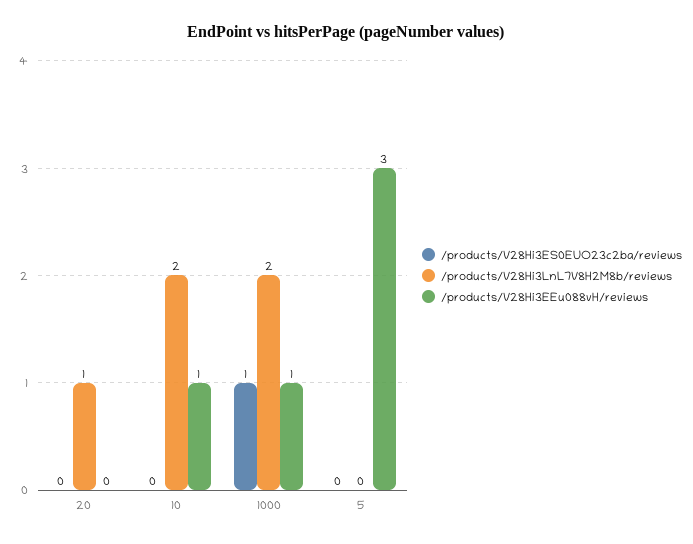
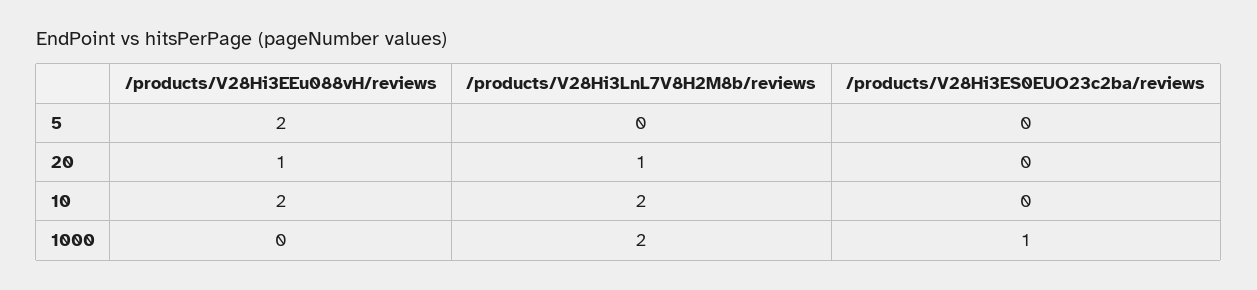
  {
    "/products/V28Hi3ES0EUO23c2ba/reviews": {
      "20": 0,
      "10": 0,
      "1000": 1,
      "5": 0
    },
    "/products/V28Hi3LnL7V8H2M8b/reviews": {
      "20": 1,
      "10": 2,
      "1000": 2,
      "5": 0
    },
    "/products/V28Hi3EEu088vH/reviews": {
-     "20": 0,
+     "20": 1,
-     "10": 1,
+     "10": 2,
-     "1000": 1,
+     "1000": 0,
-     "5": 3
+     "5": 2
    }
  }

